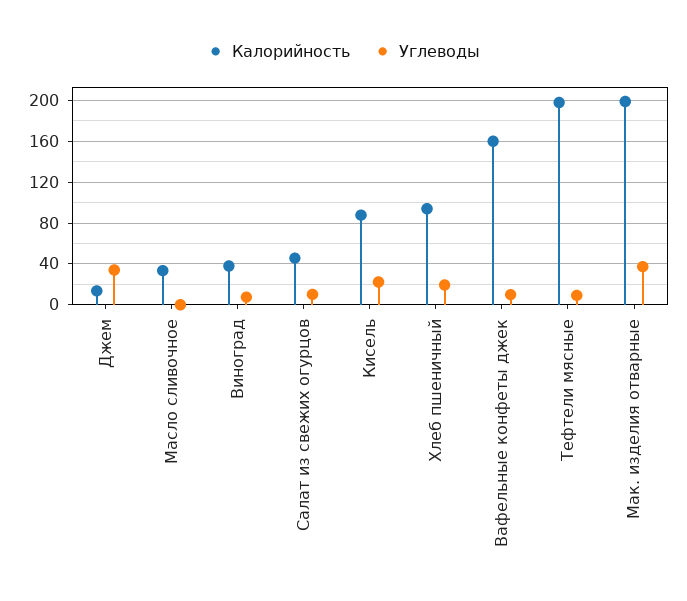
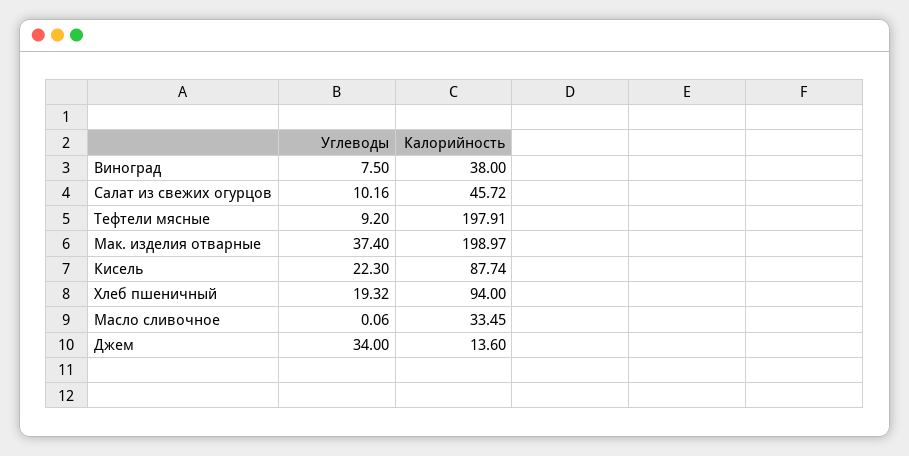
  {
    "Калорийность": {
      "Джем": 13.6,
      "Масло сливочное": 33.45,
      "Виноград": 38,
      "Салат из свежих огурцов": 45.72,
      "Кисель": 87.74,
      "Хлеб пшеничный": 94,
-     "Вафельные конфеты джек": 160,
      "Тефтели мясные": 197.91,
      "Мак. изделия отварные": 198.97
    },
    "Углеводы": {
      "Джем": 34,
      "Масло сливочное": 0.06,
      "Виноград": 7.5,
      "Салат из свежих огурцов": 10.16,
      "Кисель": 22.3,
      "Хлеб пшеничный": 19.32,
-     "Вафельные конфеты джек": 10,
      "Тефтели мясные": 9.2,
      "Мак. изделия отварные": 37.4
    }
  }

